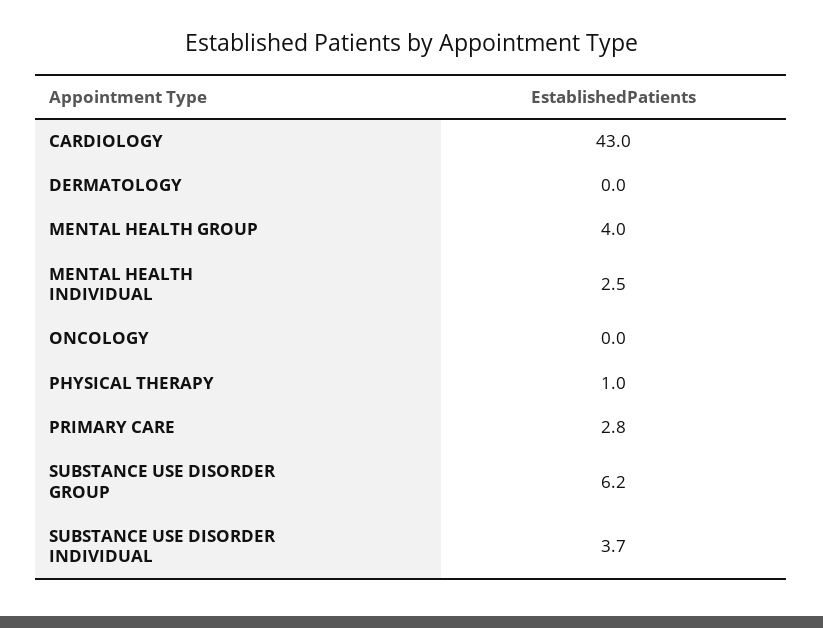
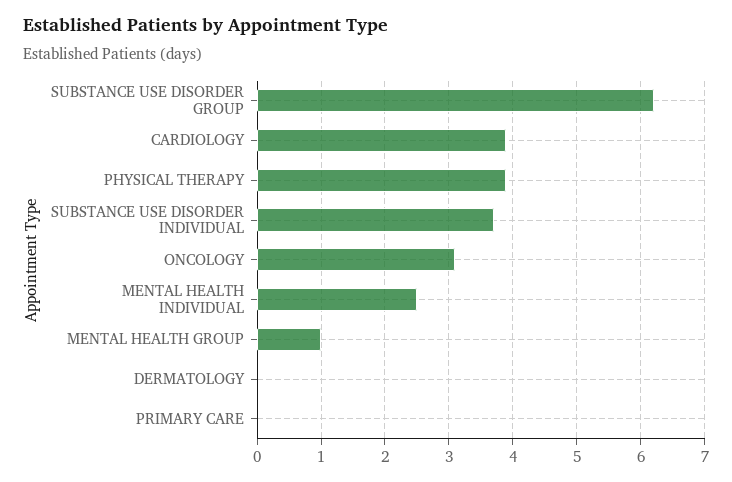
  {
-   "CARDIOLOGY": 43,
+   "CARDIOLOGY": 3.9,
    "DERMATOLOGY": 0,
-   "MENTAL HEALTH GROUP": 4,
+   "MENTAL HEALTH GROUP": 1,
    "MENTAL HEALTH INDIVIDUAL": 2.5,
-   "ONCOLOGY": 0,
+   "ONCOLOGY": 3.1,
-   "PHYSICAL THERAPY": 1,
+   "PHYSICAL THERAPY": 3.9,
-   "PRIMARY CARE": 2.8,
+   "PRIMARY CARE": 0,
    "SUBSTANCE USE DISORDER GROUP": 6.2,
    "SUBSTANCE USE DISORDER INDIVIDUAL": 3.7
  }

